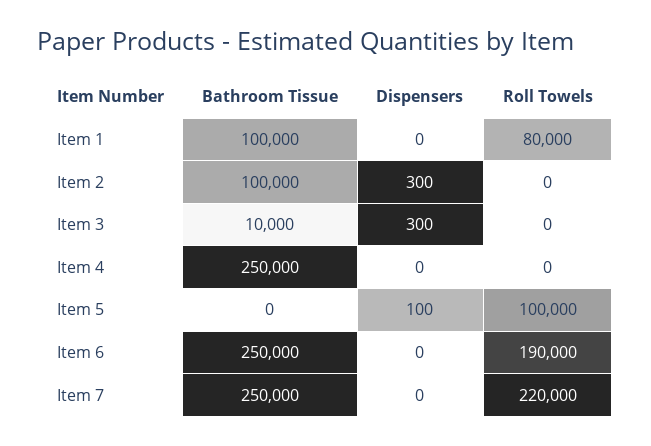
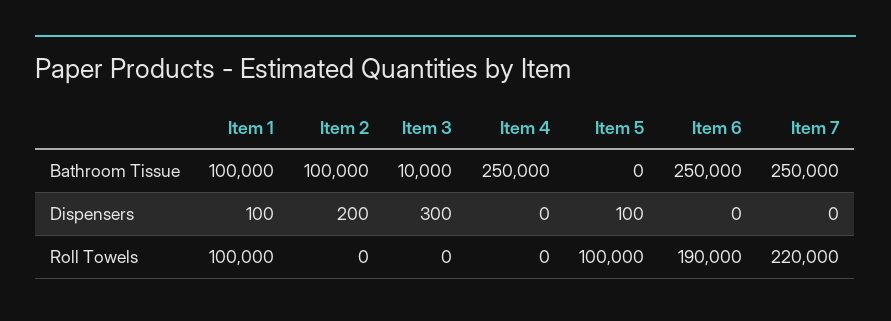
  {
    "Bathroom Tissue": {
      "Item 1": 100000,
      "Item 2": 100000,
      "Item 3": 10000,
      "Item 4": 250000,
      "Item 5": 0,
      "Item 6": 250000,
      "Item 7": 250000
    },
    "Dispensers": {
-     "Item 1": 0,
+     "Item 1": 100,
-     "Item 2": 300,
+     "Item 2": 200,
      "Item 3": 300,
      "Item 4": 0,
      "Item 5": 100,
      "Item 6": 0,
      "Item 7": 0
    },
    "Roll Towels": {
-     "Item 1": 80000,
+     "Item 1": 100000,
      "Item 2": 0,
      "Item 3": 0,
      "Item 4": 0,
      "Item 5": 100000,
      "Item 6": 190000,
      "Item 7": 220000
    }
  }

